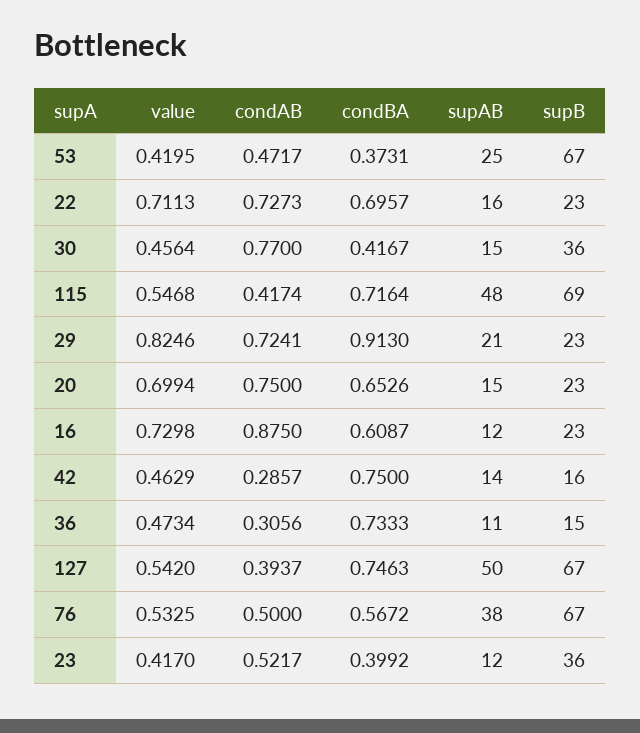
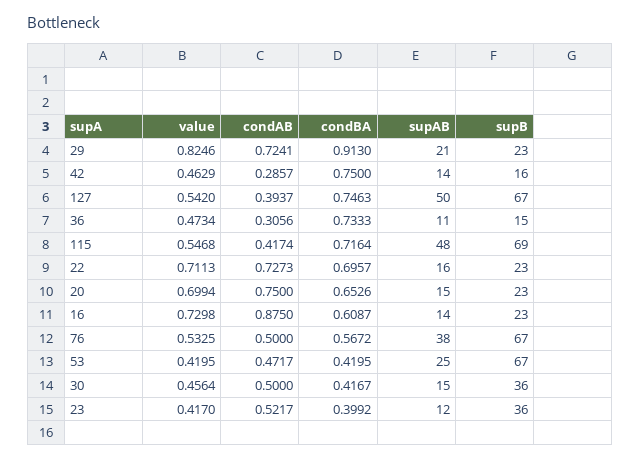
  {
    "value": {
      "53": 0.4195,
      "22": 0.7113,
      "30": 0.4564,
      "115": 0.5468,
      "29": 0.8246,
      "20": 0.6994,
      "16": 0.7298,
      "42": 0.4629,
      "36": 0.4734,
      "127": 0.542,
      "76": 0.5325,
      "23": 0.417
    },
    "condAB": {
      "53": 0.4717,
      "22": 0.7273,
-     "30": 0.77,
+     "30": 0.5,
      "115": 0.4174,
      "29": 0.7241,
      "20": 0.75,
      "16": 0.875,
      "42": 0.2857,
      "36": 0.3056,
      "127": 0.3937,
      "76": 0.5,
      "23": 0.5217
    },
    "condBA": {
-     "53": 0.3731,
+     "53": 0.4195,
      "22": 0.6957,
      "30": 0.4167,
      "115": 0.7164,
      "29": 0.913,
      "20": 0.6526,
      "16": 0.6087,
      "42": 0.75,
      "36": 0.7333,
      "127": 0.7463,
      "76": 0.5672,
      "23": 0.3992
    },
    "supAB": {
      "53": 25,
      "22": 16,
      "30": 15,
      "115": 48,
      "29": 21,
      "20": 15,
-     "16": 12,
+     "16": 14,
      "42": 14,
      "36": 11,
      "127": 50,
      "76": 38,
      "23": 12
    },
    "supB": {
      "53": 67,
      "22": 23,
      "30": 36,
      "115": 69,
      "29": 23,
      "20": 23,
      "16": 23,
      "42": 16,
      "36": 15,
      "127": 67,
      "76": 67,
      "23": 36
    }
  }

